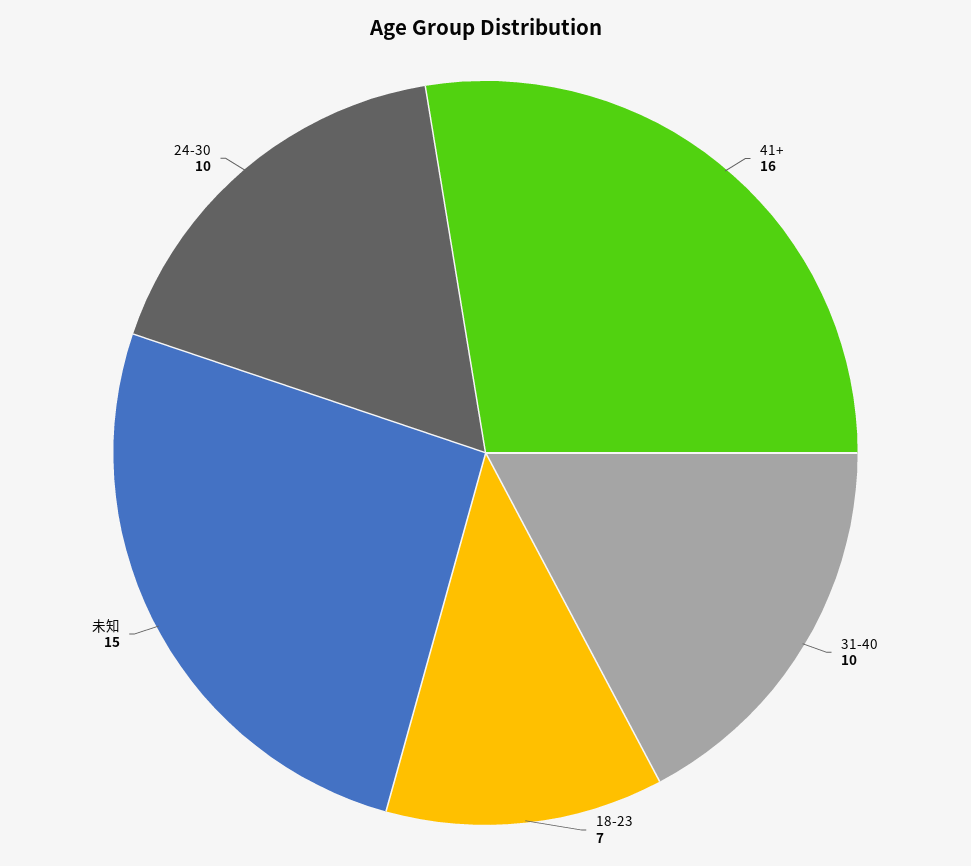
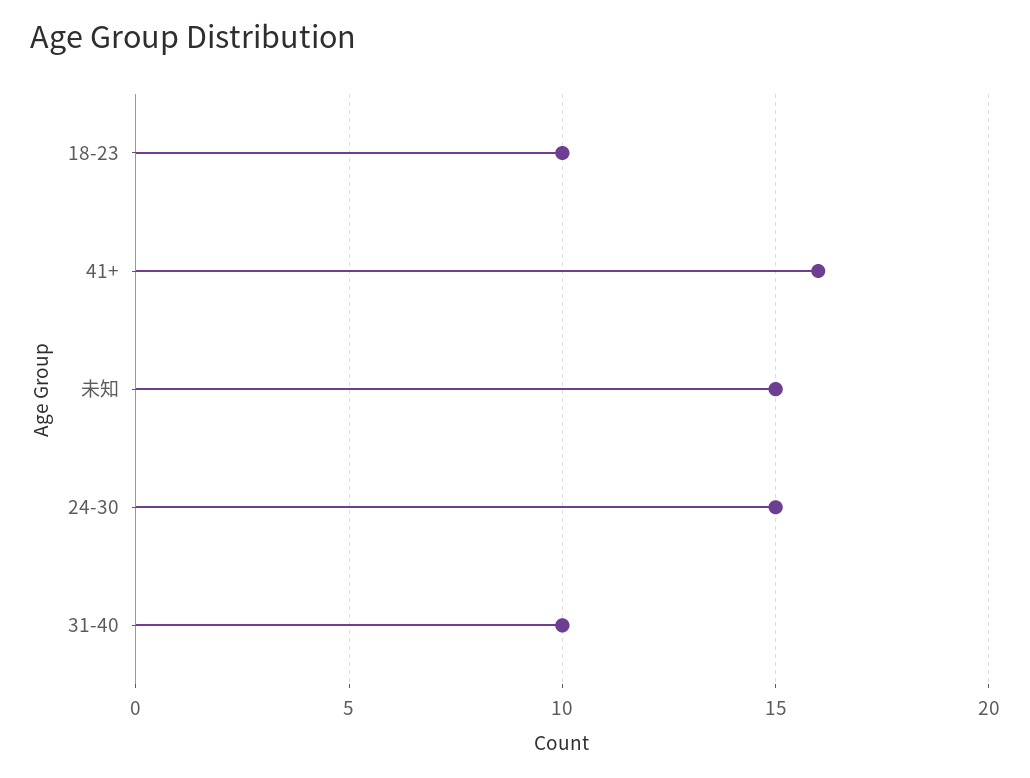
  {
    "41+": 16,
    "31-40": 10,
-   "18-23": 7,
+   "18-23": 10,
    "未知": 15,
-   "24-30": 10
+   "24-30": 15
  }

